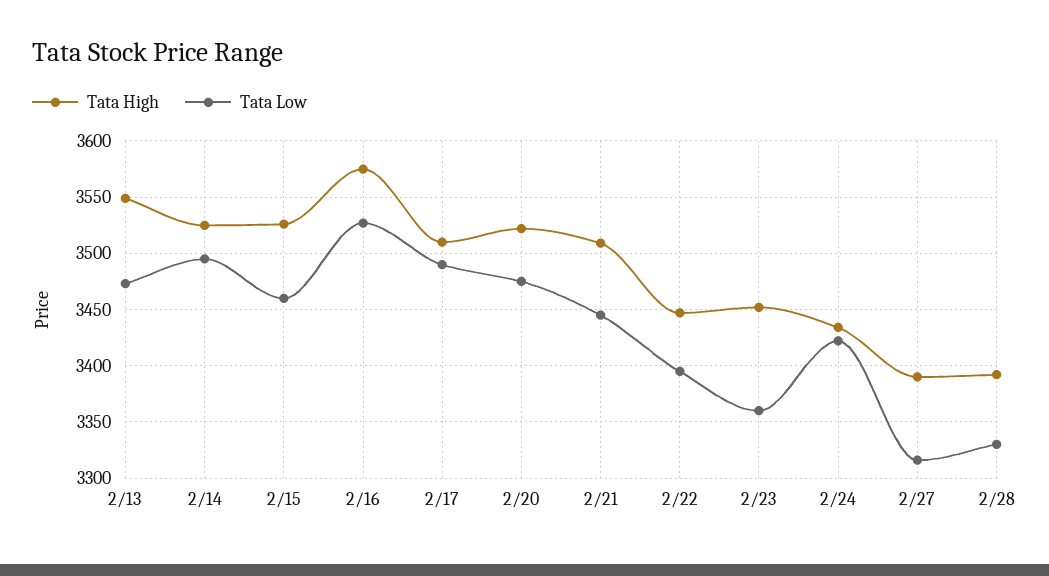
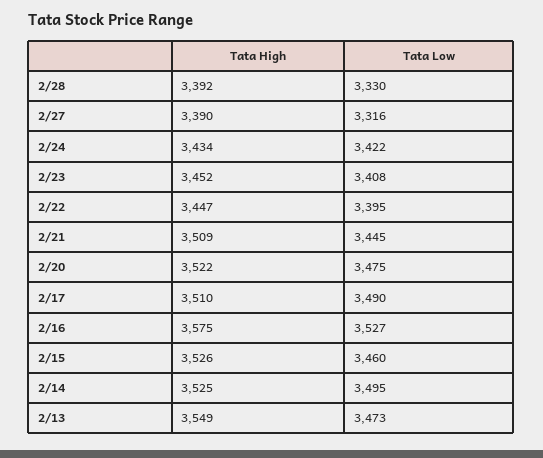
  {
    "Tata High": {
      "2/13": 3549,
      "2/14": 3525,
      "2/15": 3526,
      "2/16": 3575,
      "2/17": 3510,
      "2/20": 3522,
      "2/21": 3509,
      "2/22": 3447,
      "2/23": 3452,
      "2/24": 3434,
      "2/27": 3390,
      "2/28": 3392
    },
    "Tata Low": {
      "2/13": 3473,
      "2/14": 3495,
      "2/15": 3460,
      "2/16": 3527,
      "2/17": 3490,
      "2/20": 3475,
      "2/21": 3445,
      "2/22": 3395,
-     "2/23": 3360,
+     "2/23": 3408,
      "2/24": 3422,
      "2/27": 3316,
      "2/28": 3330
    }
  }

